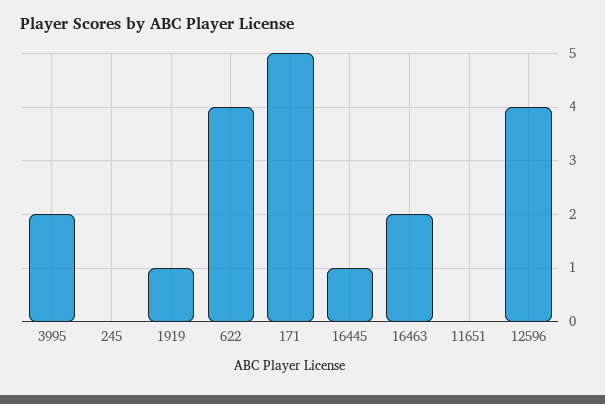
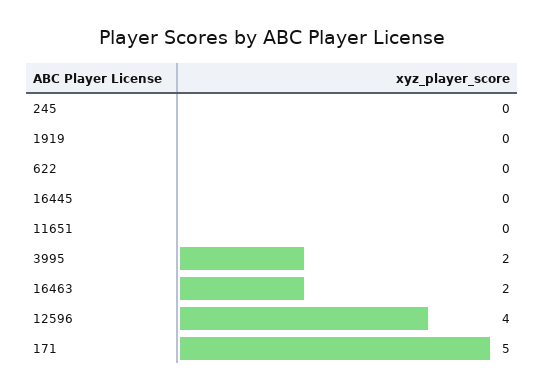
  {
    "3995": 2,
    "245": 0,
-   "1919": 1,
+   "1919": 0,
-   "622": 4,
+   "622": 0,
    "171": 5,
-   "16445": 1,
+   "16445": 0,
    "16463": 2,
    "11651": 0,
    "12596": 4
  }

